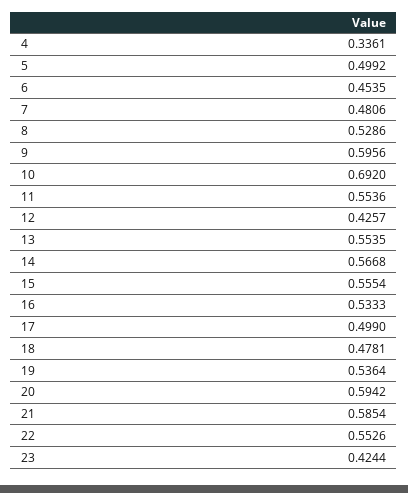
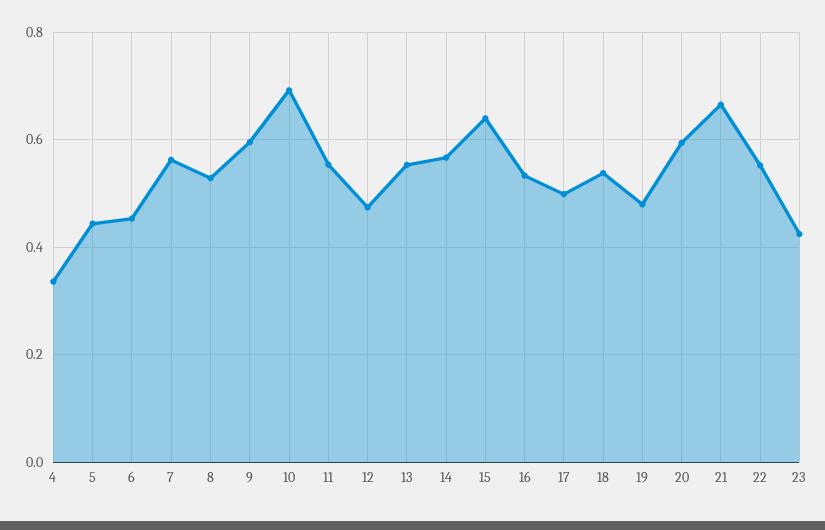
  {
    "4": 0.3361,
-   "5": 0.4992,
+   "5": 0.44,
    "6": 0.4535,
-   "7": 0.4806,
+   "7": 0.56,
    "8": 0.5286,
    "9": 0.5956,
    "10": 0.692,
    "11": 0.5536,
-   "12": 0.4257,
+   "12": 0.48,
    "13": 0.5535,
    "14": 0.5668,
-   "15": 0.5554,
+   "15": 0.64,
    "16": 0.5333,
    "17": 0.499,
-   "18": 0.4781,
+   "18": 0.54,
-   "19": 0.5364,
+   "19": 0.48,
    "20": 0.5942,
-   "21": 0.5854,
+   "21": 0.66,
    "22": 0.5526,
    "23": 0.4244
  }

